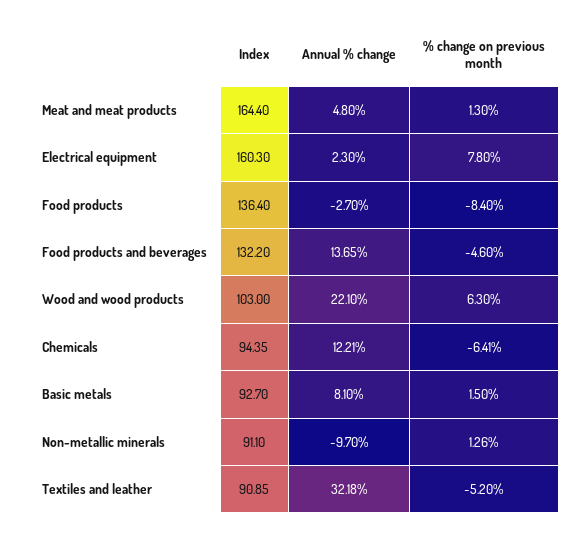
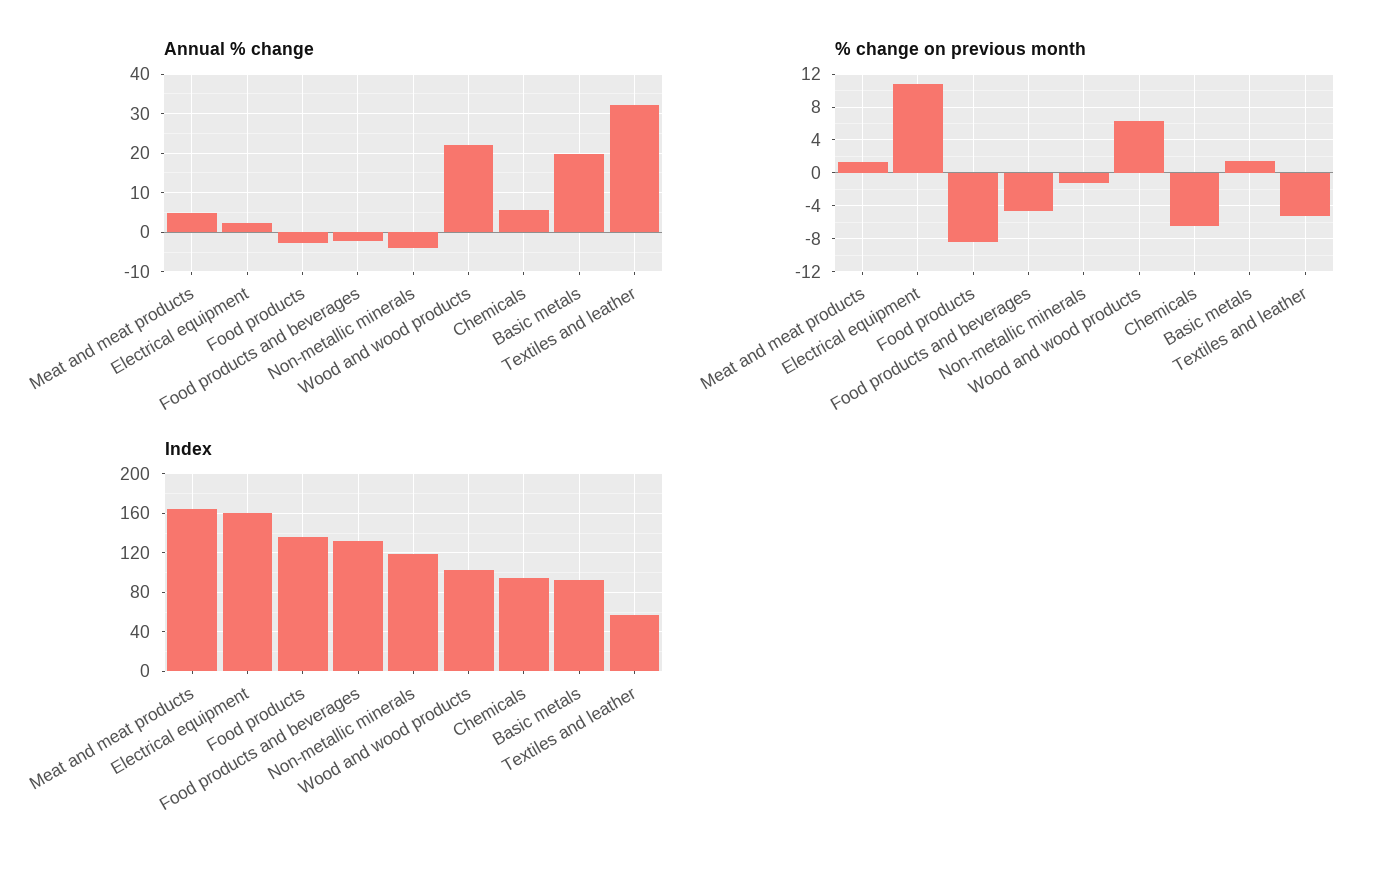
  {
    "Index": {
      "Meat and meat products": 164.4,
      "Electrical equipment": 160.3,
      "Food products": 136.4,
      "Food products and beverages": 132.2,
      "Wood and wood products": 103,
      "Chemicals": 94.35,
      "Basic metals": 92.7,
-     "Non-metallic minerals": 91.1,
+     "Non-metallic minerals": 120,
-     "Textiles and leather": 90.85
+     "Textiles and leather": 60
    },
    "Annual % change": {
      "Meat and meat products": 4.8,
      "Electrical equipment": 2.3,
      "Food products": -2.7,
-     "Food products and beverages": 13.65,
+     "Food products and beverages": -2,
      "Wood and wood products": 22.1,
-     "Chemicals": 12.21,
+     "Chemicals": 6,
-     "Basic metals": 8.1,
+     "Basic metals": 20,
-     "Non-metallic minerals": -9.7,
+     "Non-metallic minerals": -4,
      "Textiles and leather": 32.18
    },
    "% change on previous month": {
      "Meat and meat products": 1.3,
-     "Electrical equipment": 7.8,
+     "Electrical equipment": 11,
      "Food products": -8.4,
      "Food products and beverages": -4.6,
      "Wood and wood products": 6.3,
      "Chemicals": -6.41,
      "Basic metals": 1.5,
-     "Non-metallic minerals": 1.26,
+     "Non-metallic minerals": -1,
      "Textiles and leather": -5.2
    }
  }

